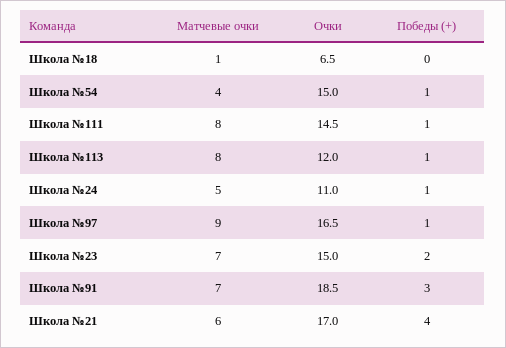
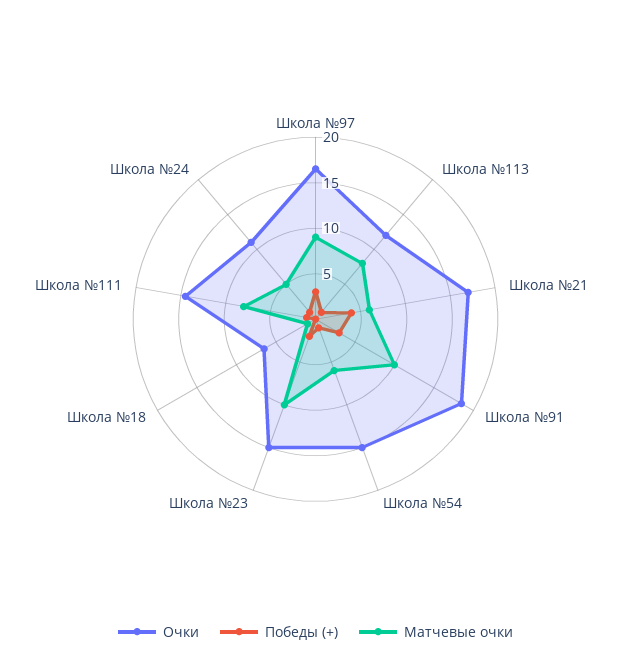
  {
    "Матчевые очки": {
      "Школа №18": 1,
-     "Школа №54": 4,
+     "Школа №54": 6,
      "Школа №111": 8,
      "Школа №113": 8,
      "Школа №24": 5,
      "Школа №97": 9,
-     "Школа №23": 7,
+     "Школа №23": 10,
-     "Школа №91": 7,
+     "Школа №91": 10,
      "Школа №21": 6
    },
    "Очки": {
      "Школа №18": 6.5,
      "Школа №54": 15,
      "Школа №111": 14.5,
      "Школа №113": 12,
      "Школа №24": 11,
      "Школа №97": 16.5,
      "Школа №23": 15,
      "Школа №91": 18.5,
      "Школа №21": 17
    },
    "Победы (+)": {
      "Школа №18": 0,
      "Школа №54": 1,
      "Школа №111": 1,
      "Школа №113": 1,
      "Школа №24": 1,
-     "Школа №97": 1,
+     "Школа №97": 3,
      "Школа №23": 2,
      "Школа №91": 3,
      "Школа №21": 4
    }
  }

